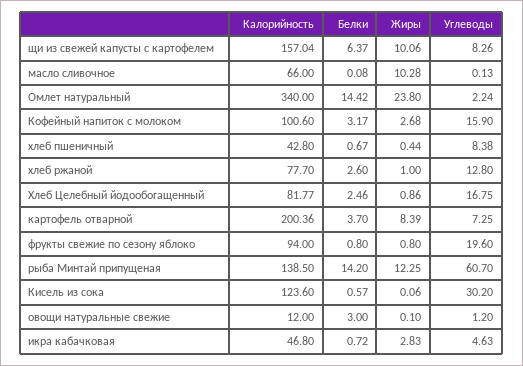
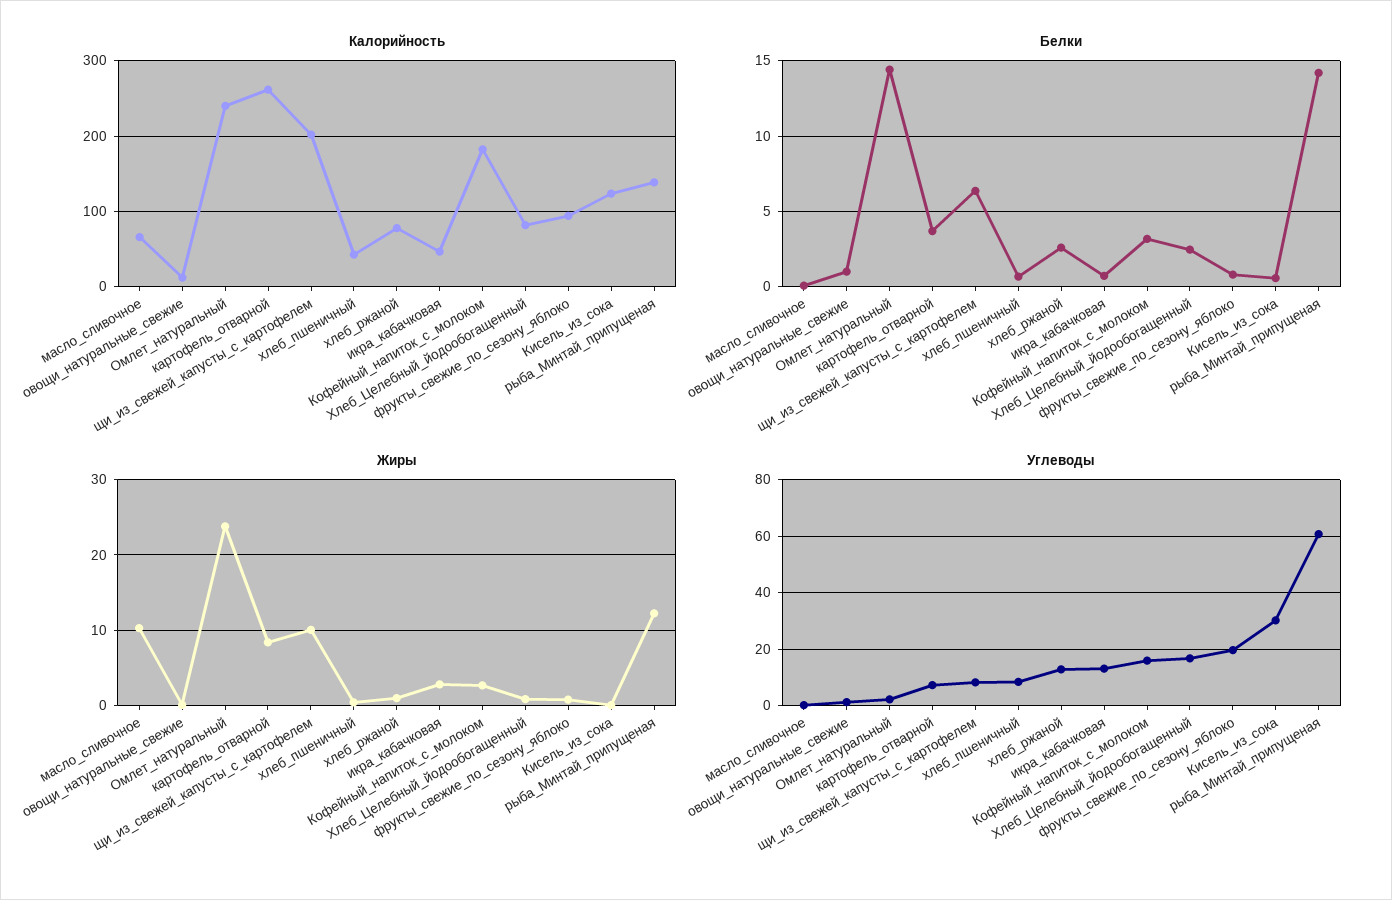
  {
    "Калорийность": {
-     "щи из свежей капусты с картофелем": 157.04,
+     "щи из свежей капусты с картофелем": 200,
      "масло сливочное": 66,
-     "Омлет натуральный": 340,
+     "Омлет натуральный": 240,
-     "Кофейный напиток с молоком": 100.6,
+     "Кофейный напиток с молоком": 180,
      "хлеб пшеничный": 42.8,
      "хлеб ржаной": 77.7,
      "Хлеб Целебный йодообогащенный": 81.77,
-     "картофель отварной": 200.36,
+     "картофель отварной": 260,
      "фрукты свежие по сезону яблоко": 94,
      "рыба Минтай припущеная": 138.5,
      "Кисель из сока": 123.6,
      "овощи натуральные свежие": 12,
      "икра кабачковая": 46.8
    },
    "Белки": {
      "щи из свежей капусты с картофелем": 6.37,
      "масло сливочное": 0.08,
      "Омлет натуральный": 14.42,
      "Кофейный напиток с молоком": 3.17,
      "хлеб пшеничный": 0.67,
      "хлеб ржаной": 2.6,
      "Хлеб Целебный йодообогащенный": 2.46,
      "картофель отварной": 3.7,
      "фрукты свежие по сезону яблоко": 0.8,
      "рыба Минтай припущеная": 14.2,
      "Кисель из сока": 0.57,
-     "овощи натуральные свежие": 3,
+     "овощи натуральные свежие": 1,
      "икра кабачковая": 0.72
    },
    "Жиры": {
      "щи из свежей капусты с картофелем": 10.06,
      "масло сливочное": 10.28,
      "Омлет натуральный": 23.8,
      "Кофейный напиток с молоком": 2.68,
      "хлеб пшеничный": 0.44,
      "хлеб ржаной": 1,
      "Хлеб Целебный йодообогащенный": 0.86,
      "картофель отварной": 8.39,
      "фрукты свежие по сезону яблоко": 0.8,
      "рыба Минтай припущеная": 12.25,
      "Кисель из сока": 0.06,
      "овощи натуральные свежие": 0.1,
      "икра кабачковая": 2.83
    },
    "Углеводы": {
      "щи из свежей капусты с картофелем": 8.26,
      "масло сливочное": 0.13,
      "Омлет натуральный": 2.24,
      "Кофейный напиток с молоком": 15.9,
      "хлеб пшеничный": 8.38,
      "хлеб ржаной": 12.8,
      "Хлеб Целебный йодообогащенный": 16.75,
      "картофель отварной": 7.25,
      "фрукты свежие по сезону яблоко": 19.6,
      "рыба Минтай припущеная": 60.7,
      "Кисель из сока": 30.2,
      "овощи натуральные свежие": 1.2,
-     "икра кабачковая": 4.63
+     "икра кабачковая": 12.5
    }
  }

